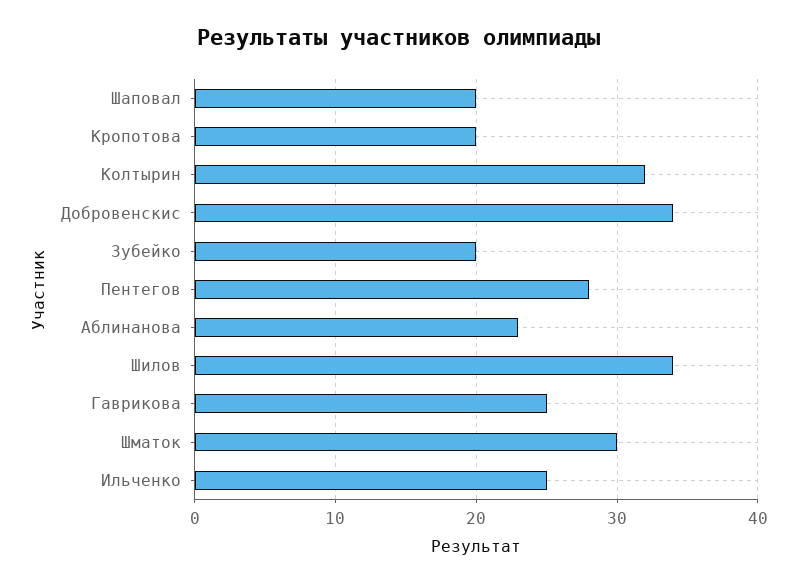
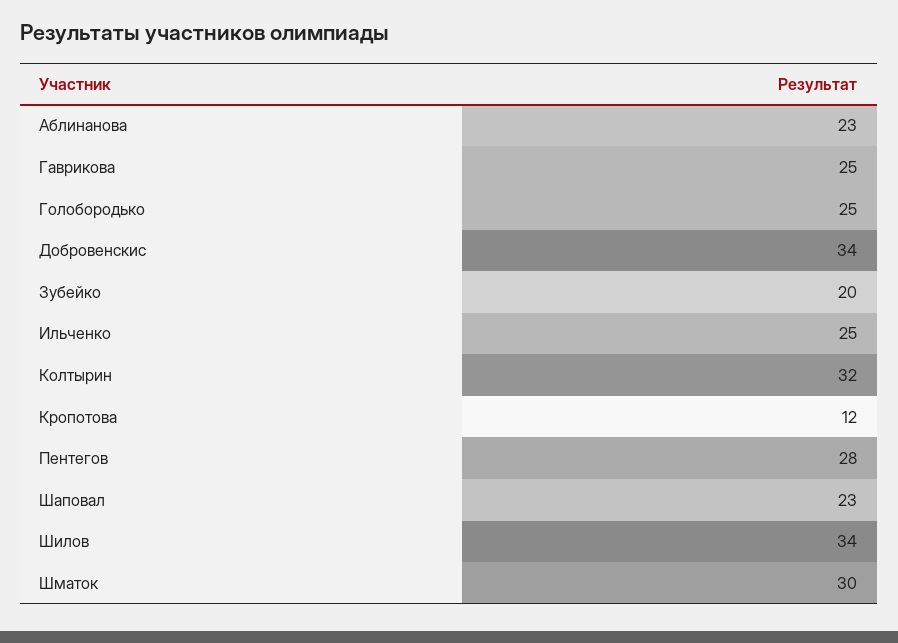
  {
-   "Шаповал": 20,
+   "Шаповал": 23,
-   "Кропотова": 20,
+   "Кропотова": 12,
    "Колтырин": 32,
    "Добровенскис": 34,
    "Зубейко": 20,
    "Пентегов": 28,
    "Аблинанова": 23,
    "Шилов": 34,
    "Гаврикова": 25,
    "Шматок": 30,
-   "Ильченко": 25
+   "Ильченко": 25,
+   "Голобородько": 25
  }

